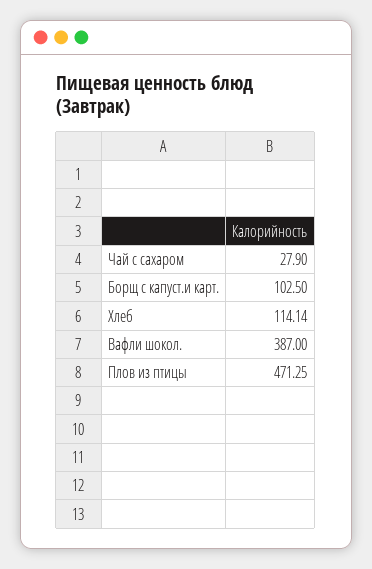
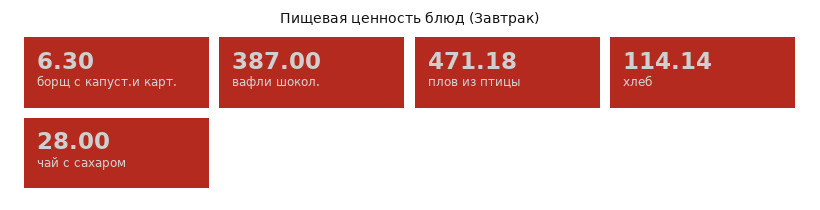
  {
-   "Чай с сахаром": 27.9,
+   "Чай с сахаром": 28,
-   "Борщ с капуст.и карт.": 102.5,
+   "Борщ с капуст.и карт.": 6.3,
    "Хлеб": 114.14,
    "Вафли шокол.": 387,
-   "Плов из птицы": 471.25
+   "Плов из птицы": 471.18
  }

